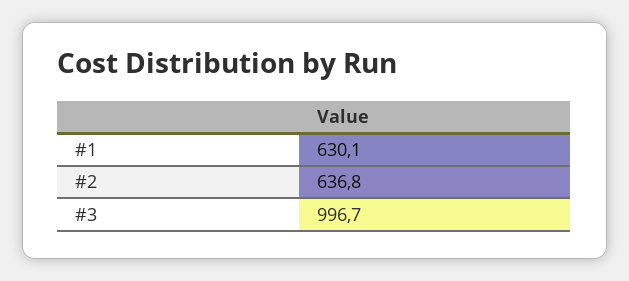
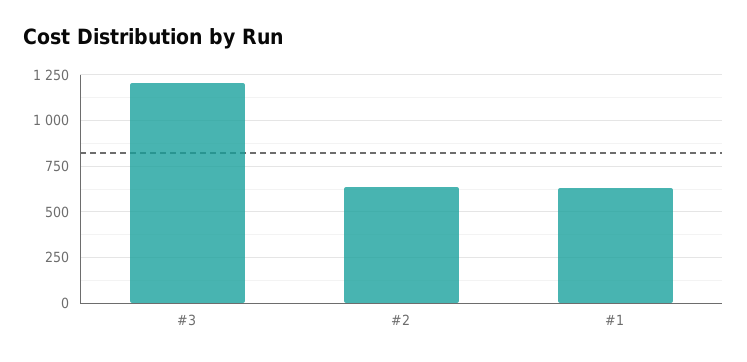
  {
    "#1": 630.1,
    "#2": 636.8,
-   "#3": 996.7
+   "#3": 1200
  }

